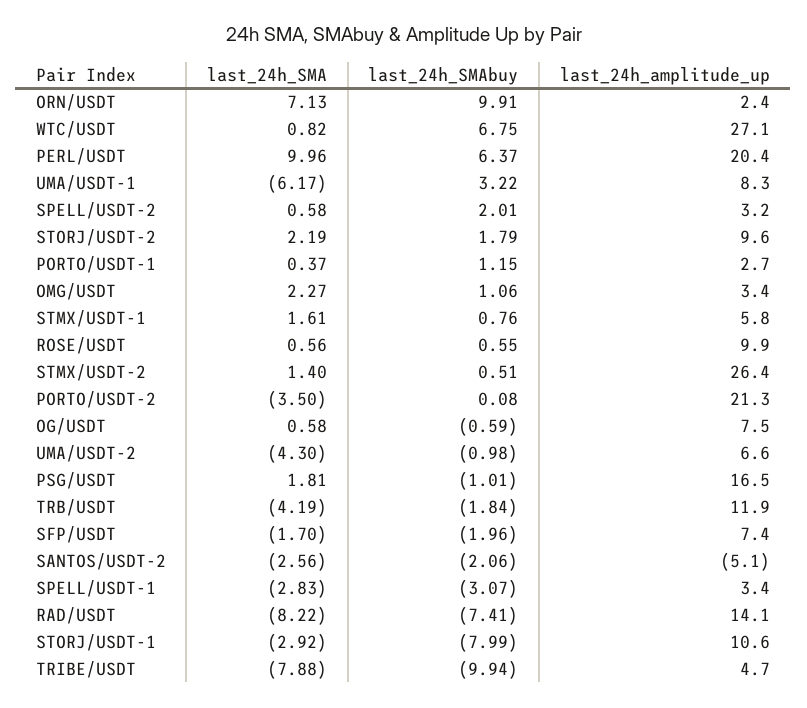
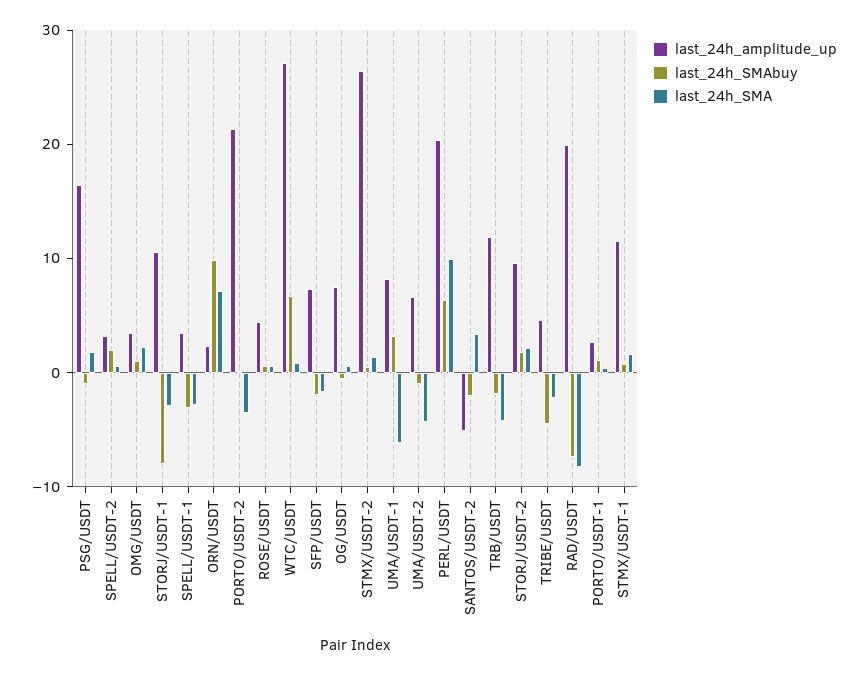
  {
    "last_24h_SMA": {
      "ORN/USDT": 7.13,
      "WTC/USDT": 0.82,
      "PERL/USDT": 9.96,
      "UMA/USDT-1": -6.17,
      "SPELL/USDT-2": 0.58,
      "STORJ/USDT-2": 2.19,
      "PORTO/USDT-1": 0.37,
      "OMG/USDT": 2.27,
      "STMX/USDT-1": 1.61,
      "ROSE/USDT": 0.56,
      "STMX/USDT-2": 1.4,
      "PORTO/USDT-2": -3.5,
      "OG/USDT": 0.58,
      "UMA/USDT-2": -4.3,
      "PSG/USDT": 1.81,
      "TRB/USDT": -4.19,
      "SFP/USDT": -1.7,
-     "SANTOS/USDT-2": -2.56,
+     "SANTOS/USDT-2": 4,
      "SPELL/USDT-1": -2.83,
      "RAD/USDT": -8.22,
      "STORJ/USDT-1": -2.92,
-     "TRIBE/USDT": -7.88
+     "TRIBE/USDT": -2
    },
    "last_24h_SMAbuy": {
      "ORN/USDT": 9.91,
      "WTC/USDT": 6.75,
      "PERL/USDT": 6.37,
      "UMA/USDT-1": 3.22,
      "SPELL/USDT-2": 2.01,
      "STORJ/USDT-2": 1.79,
      "PORTO/USDT-1": 1.15,
      "OMG/USDT": 1.06,
      "STMX/USDT-1": 0.76,
      "ROSE/USDT": 0.55,
      "STMX/USDT-2": 0.51,
      "PORTO/USDT-2": 0.08,
      "OG/USDT": -0.59,
      "UMA/USDT-2": -0.98,
      "PSG/USDT": -1.01,
      "TRB/USDT": -1.84,
      "SFP/USDT": -1.96,
      "SANTOS/USDT-2": -2.06,
      "SPELL/USDT-1": -3.07,
      "RAD/USDT": -7.41,
      "STORJ/USDT-1": -7.99,
-     "TRIBE/USDT": -9.94
+     "TRIBE/USDT": -4
    },
    "last_24h_amplitude_up": {
      "ORN/USDT": 2.4,
      "WTC/USDT": 27.1,
      "PERL/USDT": 20.4,
      "UMA/USDT-1": 8.3,
      "SPELL/USDT-2": 3.2,
      "STORJ/USDT-2": 9.6,
      "PORTO/USDT-1": 2.7,
      "OMG/USDT": 3.4,
-     "STMX/USDT-1": 5.8,
+     "STMX/USDT-1": 12,
-     "ROSE/USDT": 9.9,
+     "ROSE/USDT": 4,
      "STMX/USDT-2": 26.4,
      "PORTO/USDT-2": 21.3,
      "OG/USDT": 7.5,
      "UMA/USDT-2": 6.6,
      "PSG/USDT": 16.5,
      "TRB/USDT": 11.9,
      "SFP/USDT": 7.4,
      "SANTOS/USDT-2": -5.1,
      "SPELL/USDT-1": 3.4,
-     "RAD/USDT": 14.1,
+     "RAD/USDT": 20,
      "STORJ/USDT-1": 10.6,
      "TRIBE/USDT": 4.7
    }
  }

